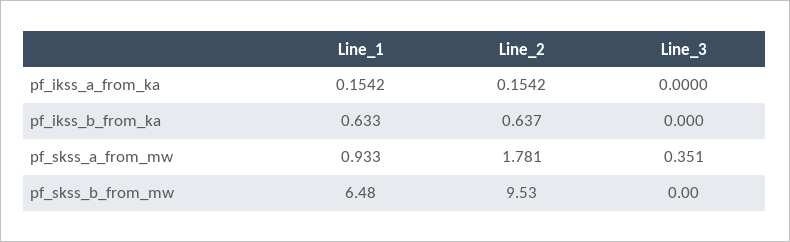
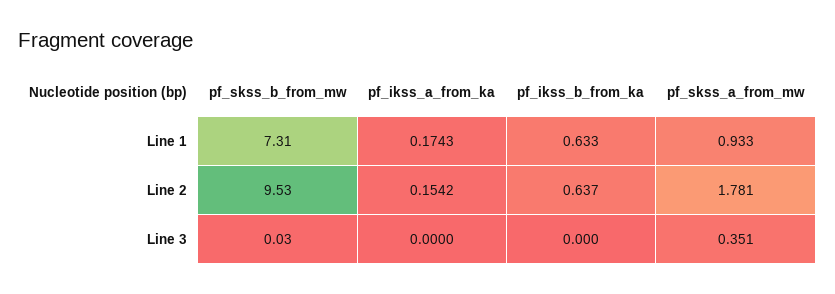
  {
    "Line_1": {
-     "pf_ikss_a_from_ka": 0.1542,
+     "pf_ikss_a_from_ka": 0.1743,
      "pf_ikss_b_from_ka": 0.633,
      "pf_skss_a_from_mw": 0.933,
-     "pf_skss_b_from_mw": 6.48
+     "pf_skss_b_from_mw": 7.31
    },
    "Line_2": {
      "pf_ikss_a_from_ka": 0.1542,
      "pf_ikss_b_from_ka": 0.637,
      "pf_skss_a_from_mw": 1.781,
      "pf_skss_b_from_mw": 9.53
    },
    "Line_3": {
      "pf_ikss_a_from_ka": 0,
      "pf_ikss_b_from_ka": 0,
      "pf_skss_a_from_mw": 0.351,
-     "pf_skss_b_from_mw": 0
+     "pf_skss_b_from_mw": 0.03
    }
  }

